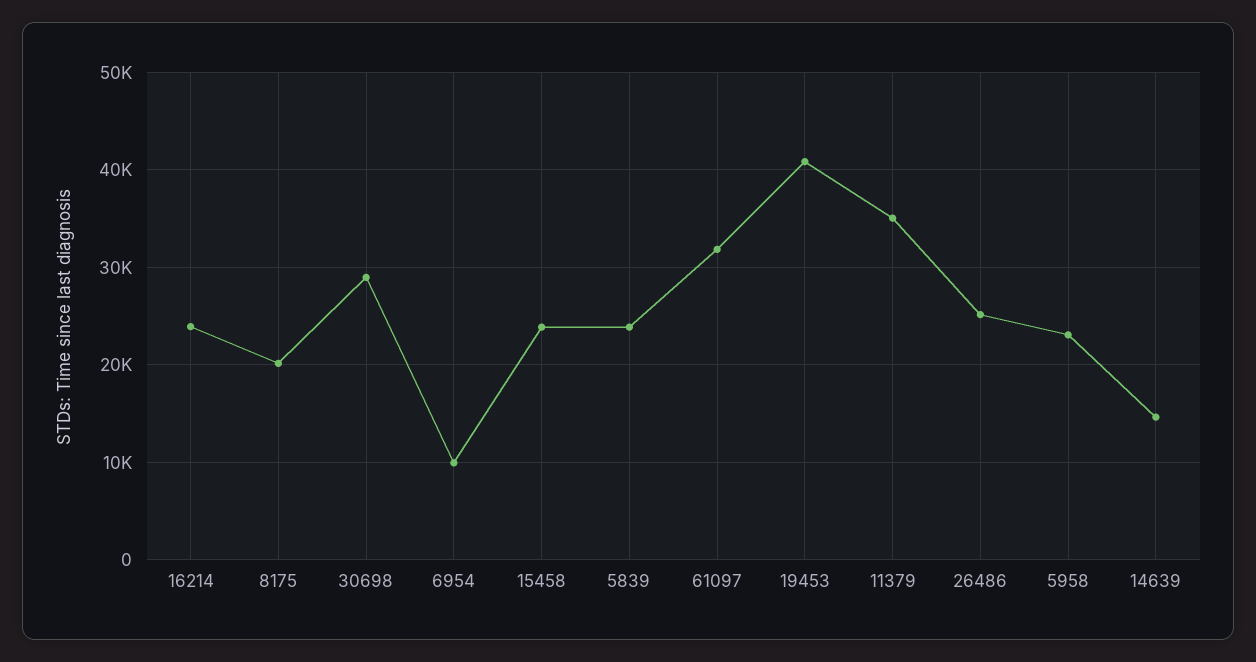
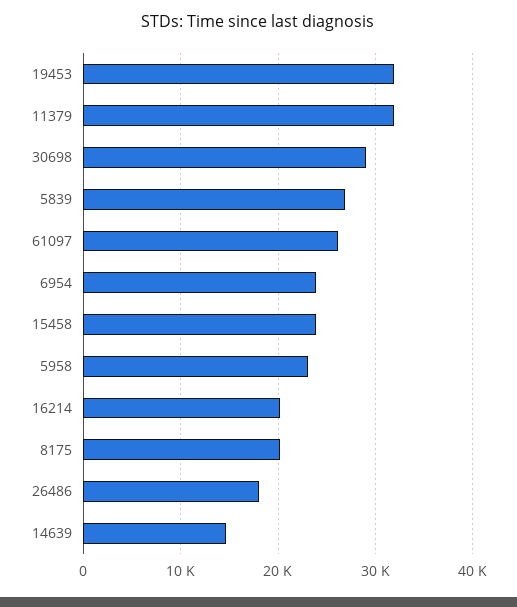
  {
-   "16214": 24000,
+   "16214": 20000,
    "8175": 20000,
    "30698": 29000,
-   "6954": 10000,
+   "6954": 24000,
    "15458": 24000,
-   "5839": 24000,
+   "5839": 27000,
-   "61097": 32000,
+   "61097": 26000,
-   "19453": 41000,
+   "19453": 32000,
-   "11379": 35000,
+   "11379": 32000,
-   "26486": 25000,
+   "26486": 18000,
    "5958": 23000,
    "14639": 15000
  }

